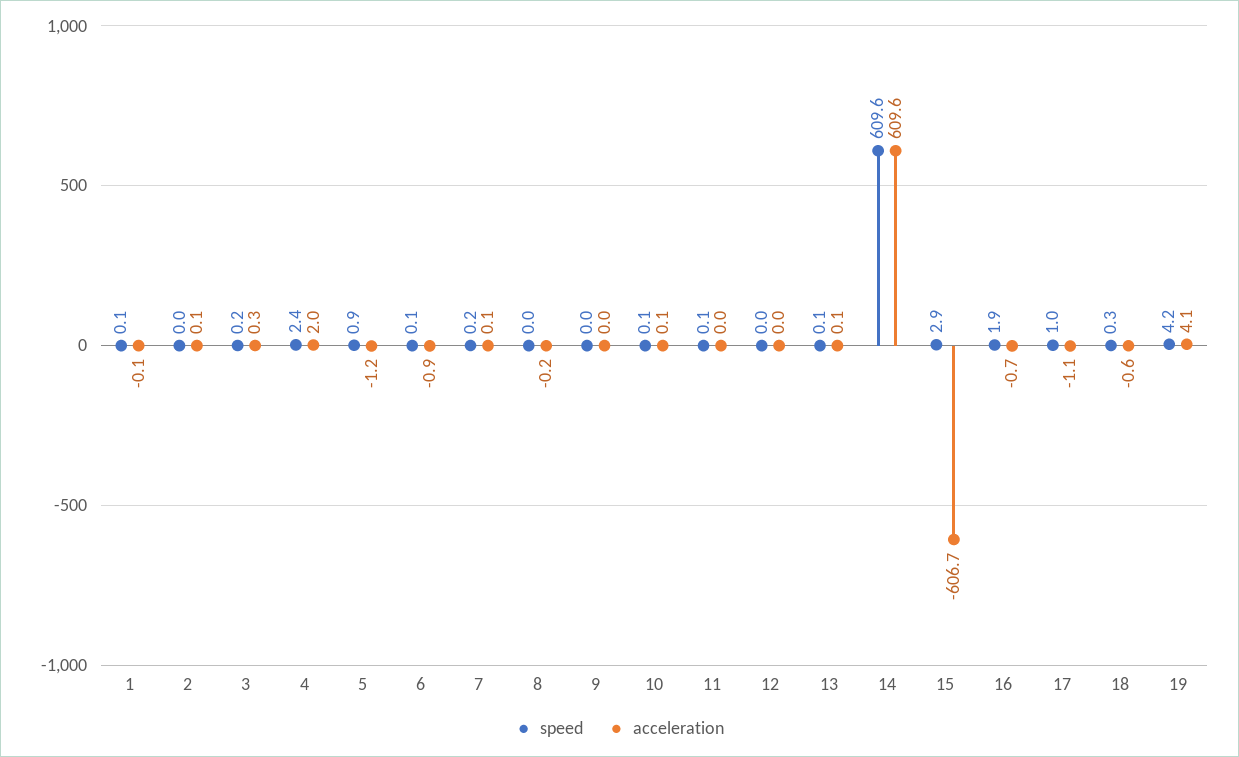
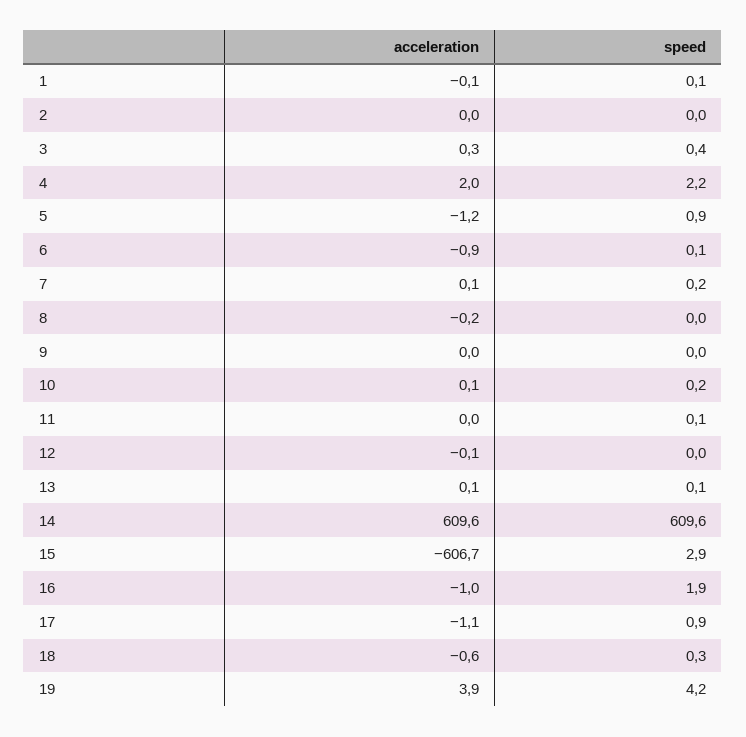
  {
    "speed": {
      "1": 0.1,
      "2": 0,
-     "3": 0.2,
+     "3": 0.4,
-     "4": 2.4,
+     "4": 2.2,
      "5": 0.9,
      "6": 0.1,
      "7": 0.2,
      "8": 0,
      "9": 0,
-     "10": 0.1,
+     "10": 0.2,
      "11": 0.1,
      "12": 0,
      "13": 0.1,
      "14": 609.6,
      "15": 2.9,
      "16": 1.9,
-     "17": 1,
+     "17": 0.9,
      "18": 0.3,
      "19": 4.2
    },
    "acceleration": {
      "1": -0.1,
-     "2": 0.1,
+     "2": 0,
      "3": 0.3,
      "4": 2,
      "5": -1.2,
      "6": -0.9,
      "7": 0.1,
      "8": -0.2,
      "9": 0,
      "10": 0.1,
      "11": 0,
-     "12": 0,
+     "12": -0.1,
      "13": 0.1,
      "14": 609.6,
      "15": -606.7,
-     "16": -0.7,
+     "16": -1,
      "17": -1.1,
      "18": -0.6,
-     "19": 4.1
+     "19": 3.9
    }
  }

